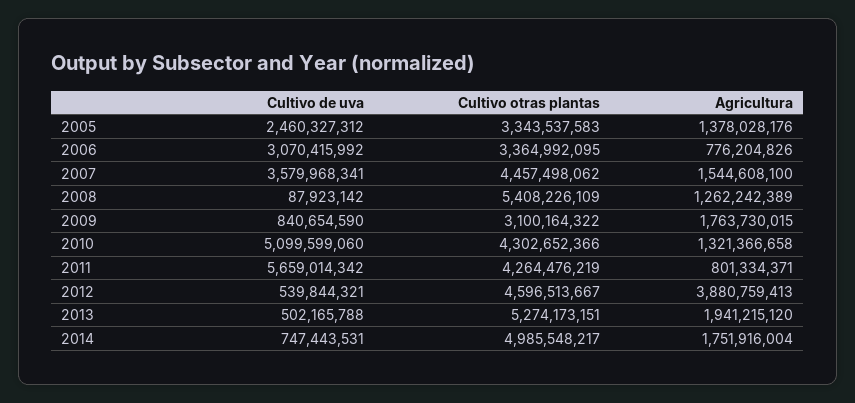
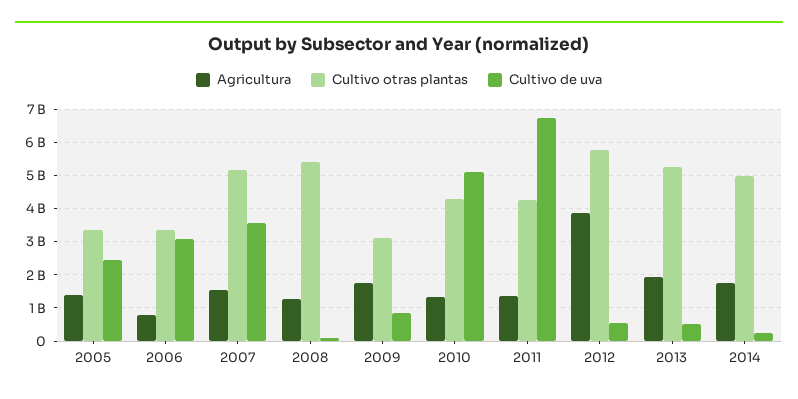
  {
    "Cultivo de uva": {
      "2005": 2460327312,
      "2006": 3070415992,
      "2007": 3579968341,
      "2008": 87923142,
      "2009": 840654590,
      "2010": 5099599060,
-     "2011": 5659014342,
+     "2011": 6800000000,
      "2012": 539844321,
      "2013": 502165788,
-     "2014": 747443531
+     "2014": 200000000
    },
    "Cultivo otras plantas": {
      "2005": 3343537583,
      "2006": 3364992095,
-     "2007": 4457498062,
+     "2007": 5200000000,
      "2008": 5408226109,
      "2009": 3100164322,
      "2010": 4302652366,
      "2011": 4264476219,
-     "2012": 4596513667,
+     "2012": 5800000000,
      "2013": 5274173151,
      "2014": 4985548217
    },
    "Agricultura": {
      "2005": 1378028176,
      "2006": 776204826,
      "2007": 1544608100,
      "2008": 1262242389,
      "2009": 1763730015,
      "2010": 1321366658,
-     "2011": 801334371,
+     "2011": 1400000000,
      "2012": 3880759413,
      "2013": 1941215120,
      "2014": 1751916004
    }
  }

